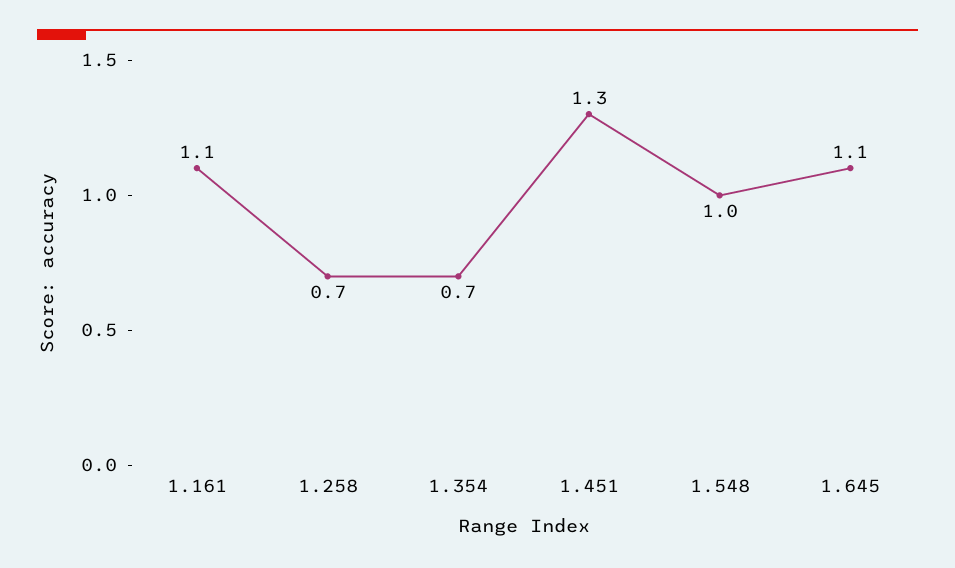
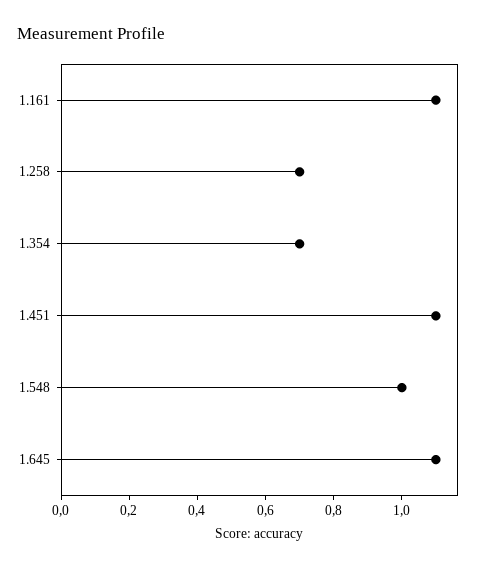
  {
    "1.161": 1.1,
    "1.258": 0.7,
    "1.354": 0.7,
-   "1.451": 1.3,
+   "1.451": 1.1,
    "1.548": 1,
    "1.645": 1.1
  }

